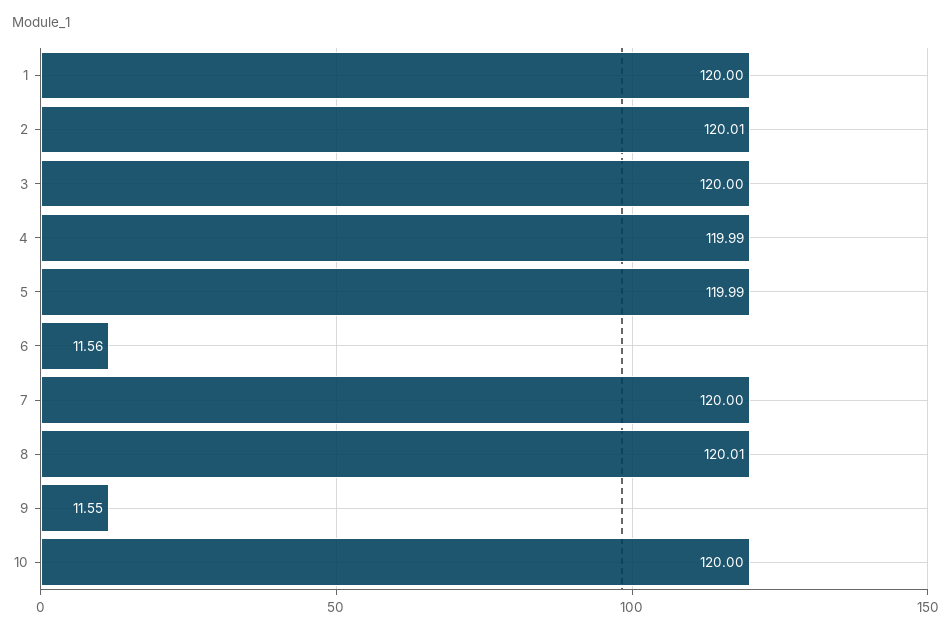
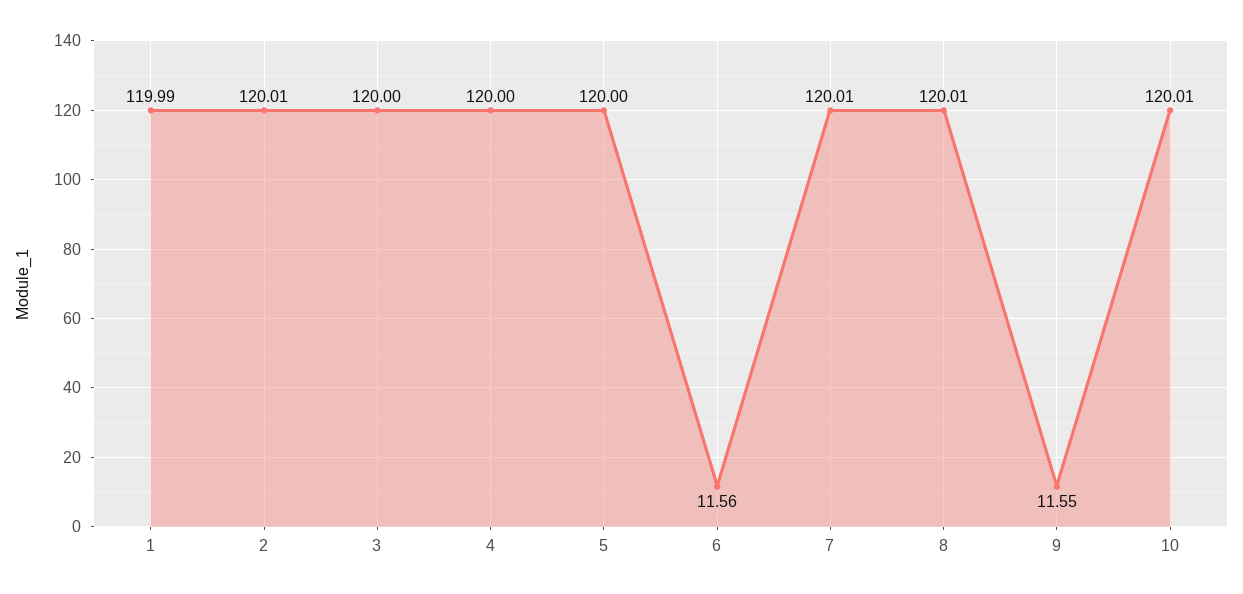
  {
-   "1": 120,
+   "1": 119.99,
    "2": 120.01,
    "3": 120,
-   "4": 119.99,
+   "4": 120,
-   "5": 119.99,
+   "5": 120,
    "6": 11.56,
-   "7": 120,
+   "7": 120.01,
    "8": 120.01,
    "9": 11.55,
-   "10": 120
+   "10": 120.01
  }

